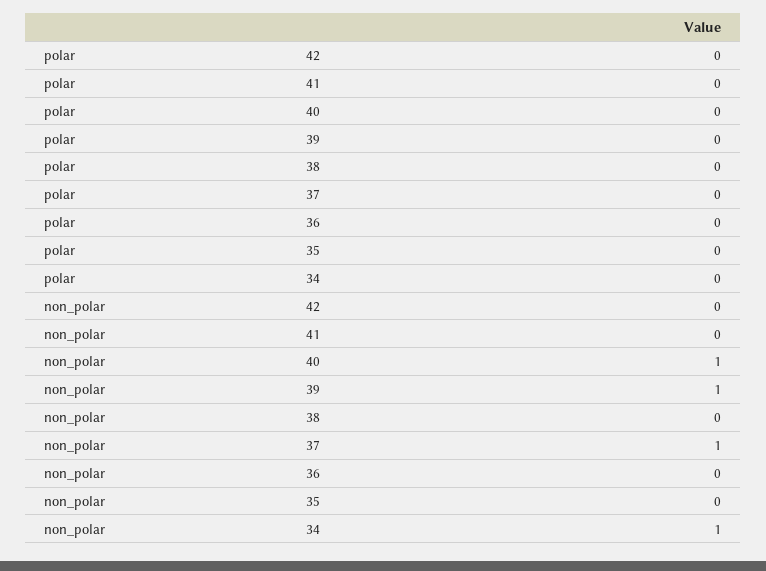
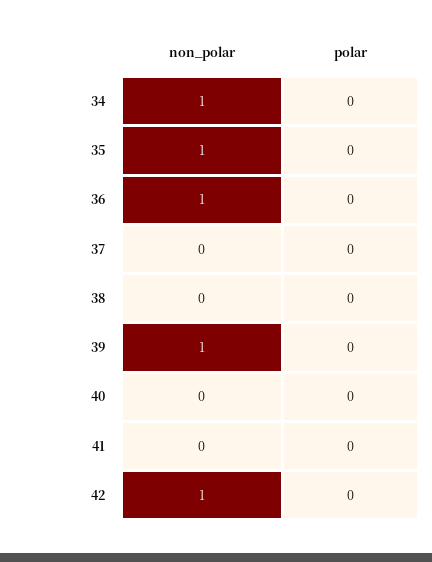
  {
    "polar": {
      "42": 0,
      "41": 0,
      "40": 0,
      "39": 0,
      "38": 0,
      "37": 0,
      "36": 0,
      "35": 0,
      "34": 0
    },
    "non_polar": {
-     "42": 0,
+     "42": 1,
      "41": 0,
-     "40": 1,
+     "40": 0,
      "39": 1,
      "38": 0,
-     "37": 1,
+     "37": 0,
-     "36": 0,
+     "36": 1,
-     "35": 0,
+     "35": 1,
      "34": 1
    }
  }

